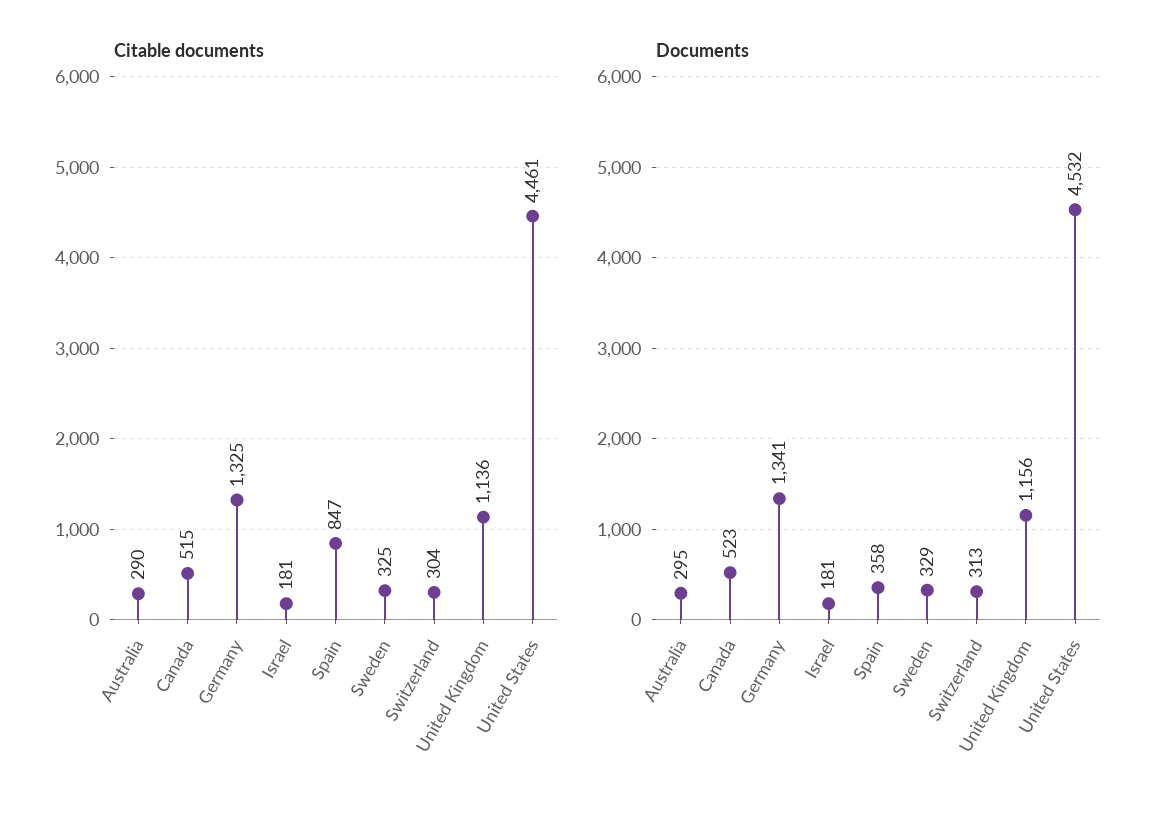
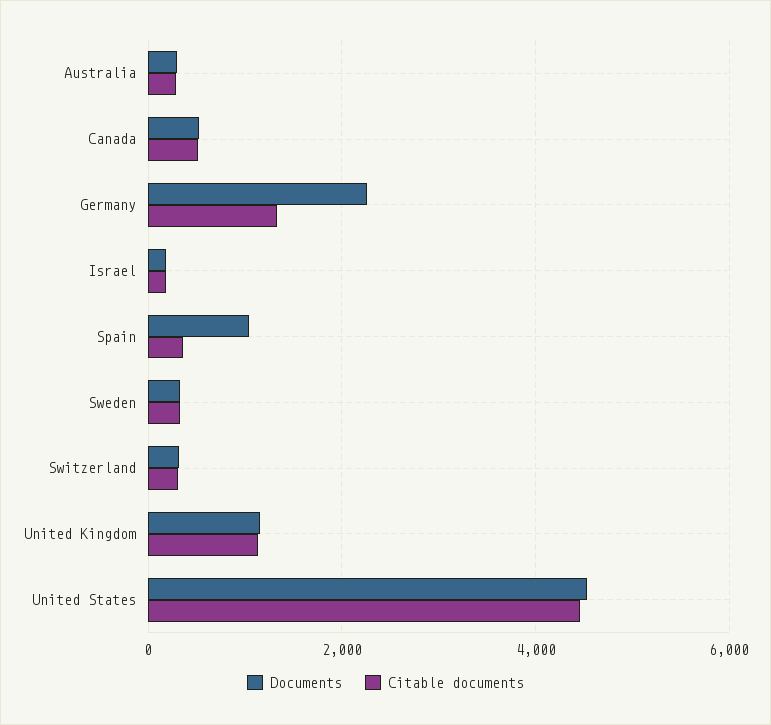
  {
    "Citable documents": {
      "Australia": 290,
      "Canada": 515,
      "Germany": 1325,
      "Israel": 181,
-     "Spain": 847,
+     "Spain": 400,
      "Sweden": 325,
      "Switzerland": 304,
      "United Kingdom": 1136,
      "United States": 4461
    },
    "Documents": {
      "Australia": 295,
      "Canada": 523,
-     "Germany": 1341,
+     "Germany": 2200,
      "Israel": 181,
-     "Spain": 358,
+     "Spain": 1000,
      "Sweden": 329,
      "Switzerland": 313,
      "United Kingdom": 1156,
      "United States": 4532
    }
  }

